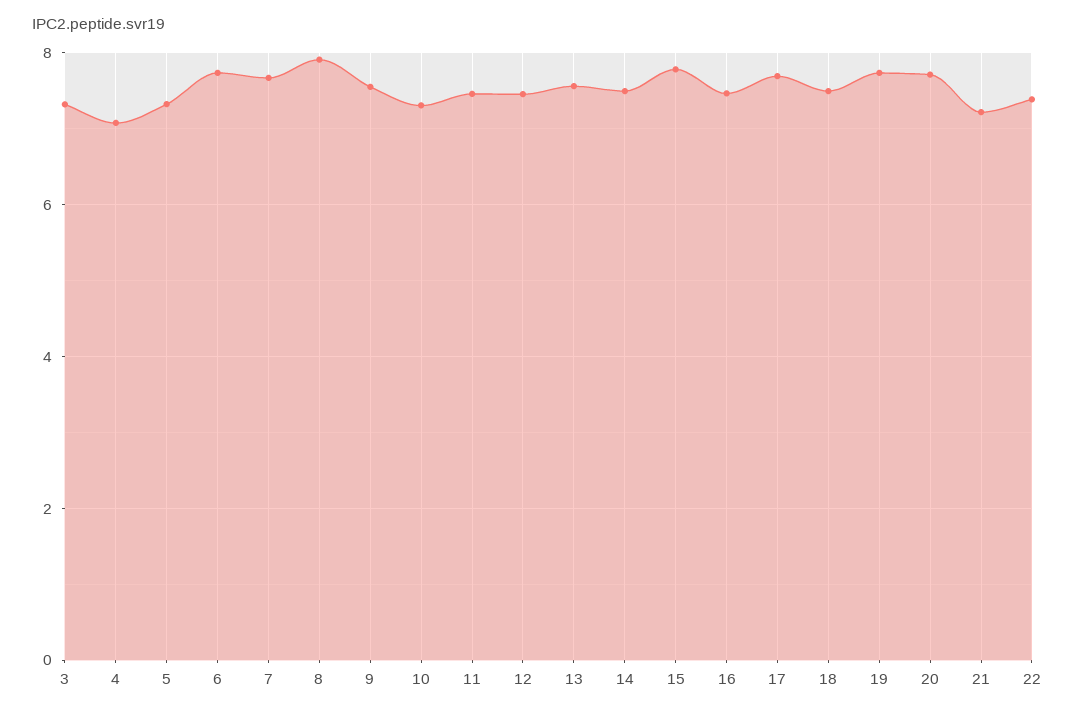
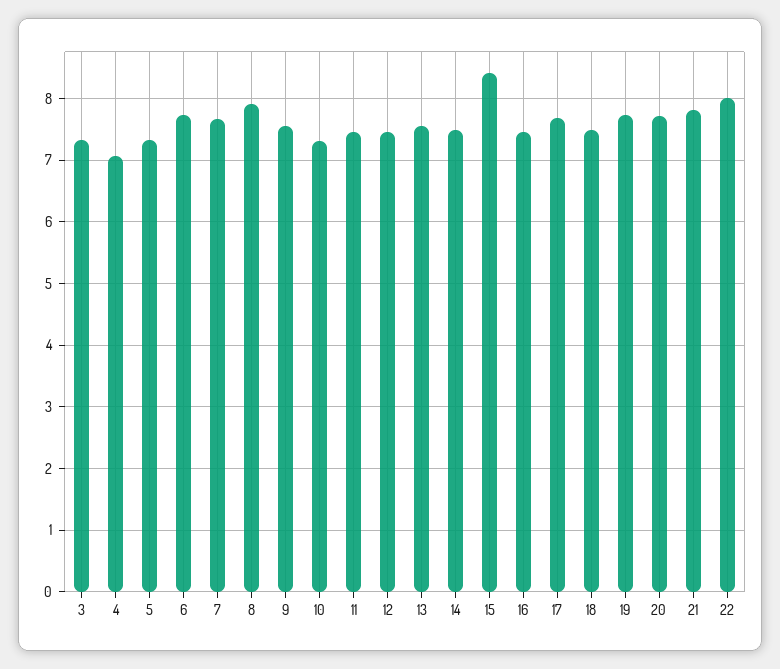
  {
    "3": 7.3,
    "4": 7.1,
    "5": 7.3,
    "6": 7.7,
    "7": 7.7,
    "8": 7.9,
    "9": 7.6,
    "10": 7.3,
    "11": 7.5,
    "12": 7.5,
    "13": 7.6,
    "14": 7.5,
-   "15": 7.8,
+   "15": 8.4,
    "16": 7.5,
    "17": 7.7,
    "18": 7.5,
    "19": 7.7,
    "20": 7.7,
-   "21": 7.2,
+   "21": 7.8,
-   "22": 7.4
+   "22": 8
  }

